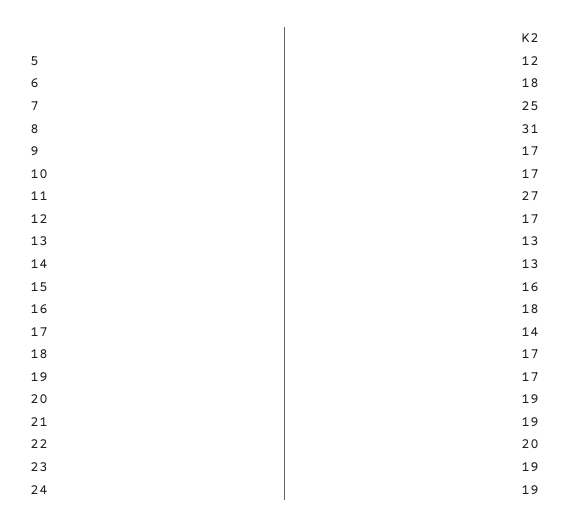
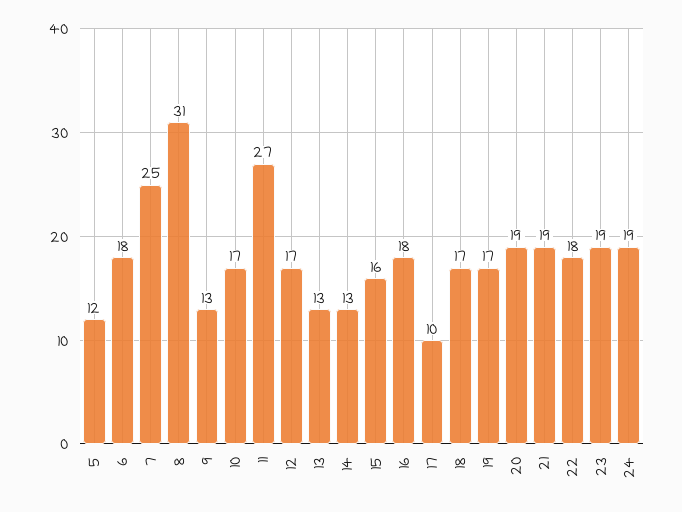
  {
    "5": 12,
    "6": 18,
    "7": 25,
    "8": 31,
-   "9": 17,
+   "9": 13,
    "10": 17,
    "11": 27,
    "12": 17,
    "13": 13,
    "14": 13,
    "15": 16,
    "16": 18,
-   "17": 14,
+   "17": 10,
    "18": 17,
    "19": 17,
    "20": 19,
    "21": 19,
-   "22": 20,
+   "22": 18,
    "23": 19,
    "24": 19
  }

